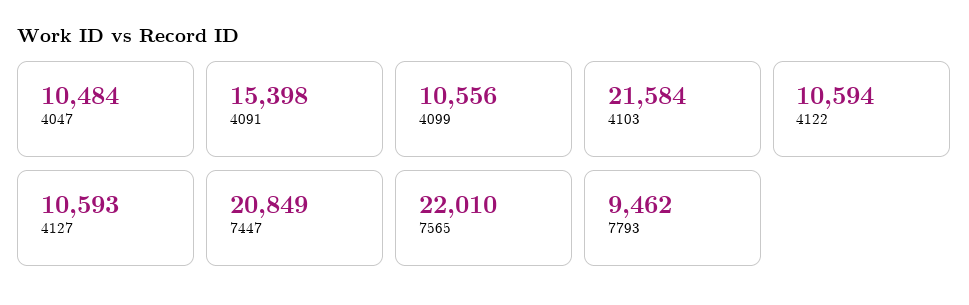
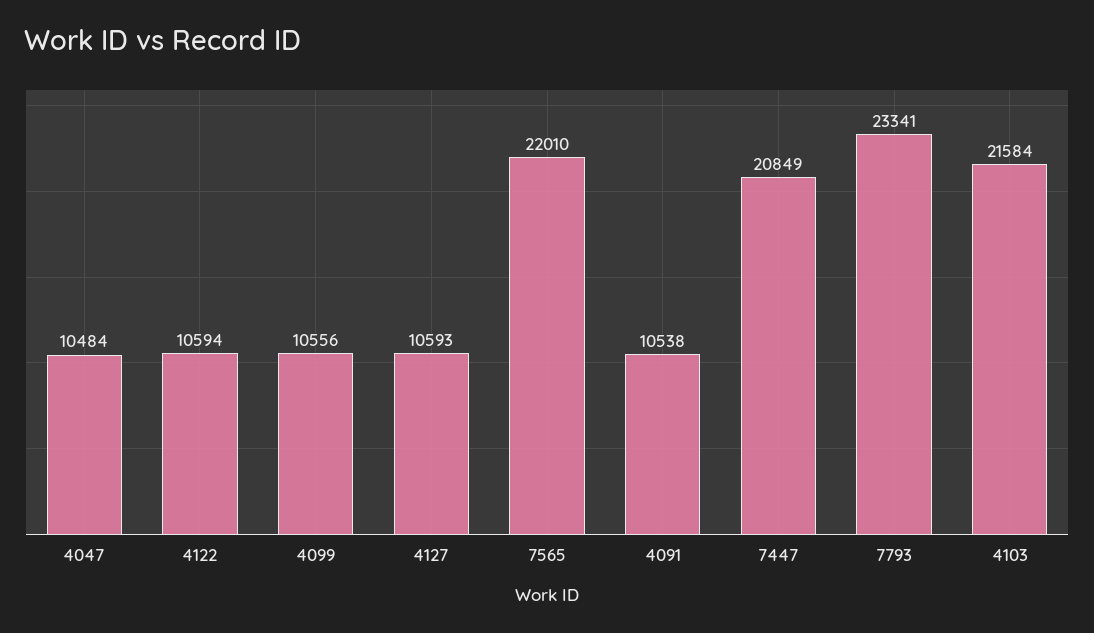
  {
    "4047": 10484,
-   "4091": 15398,
+   "4091": 10538,
    "4099": 10556,
    "4103": 21584,
    "4122": 10594,
    "4127": 10593,
    "7447": 20849,
    "7565": 22010,
-   "7793": 9462
+   "7793": 23341
  }

